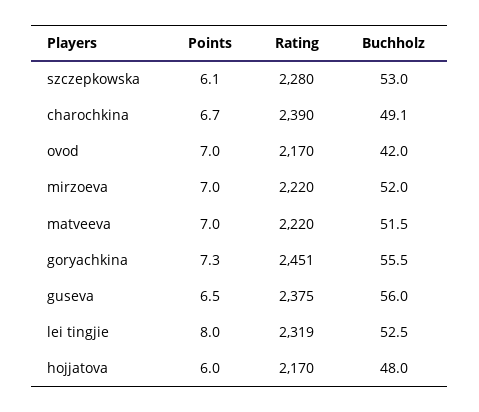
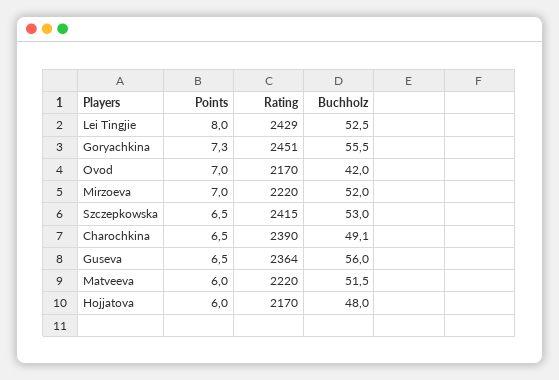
  {
    "Points": {
-     "szczepkowska": 6.1,
+     "szczepkowska": 6.5,
-     "charochkina": 6.7,
+     "charochkina": 6.5,
      "ovod": 7,
      "mirzoeva": 7,
-     "matveeva": 7,
+     "matveeva": 6,
      "goryachkina": 7.3,
      "guseva": 6.5,
      "lei tingjie": 8,
      "hojjatova": 6
    },
    "Rating": {
-     "szczepkowska": 2280,
+     "szczepkowska": 2415,
      "charochkina": 2390,
      "ovod": 2170,
      "mirzoeva": 2220,
      "matveeva": 2220,
      "goryachkina": 2451,
-     "guseva": 2375,
+     "guseva": 2364,
-     "lei tingjie": 2319,
+     "lei tingjie": 2429,
      "hojjatova": 2170
    },
    "Buchholz": {
      "szczepkowska": 53,
      "charochkina": 49.1,
      "ovod": 42,
      "mirzoeva": 52,
      "matveeva": 51.5,
      "goryachkina": 55.5,
      "guseva": 56,
      "lei tingjie": 52.5,
      "hojjatova": 48
    }
  }

